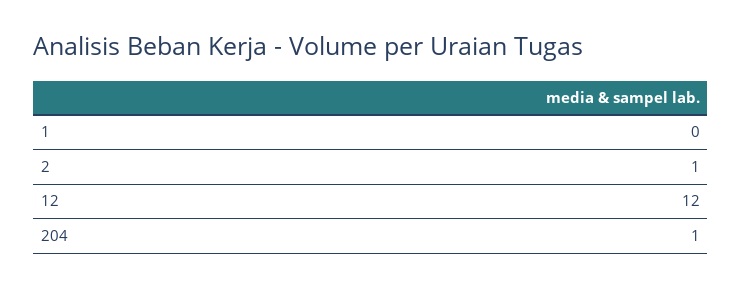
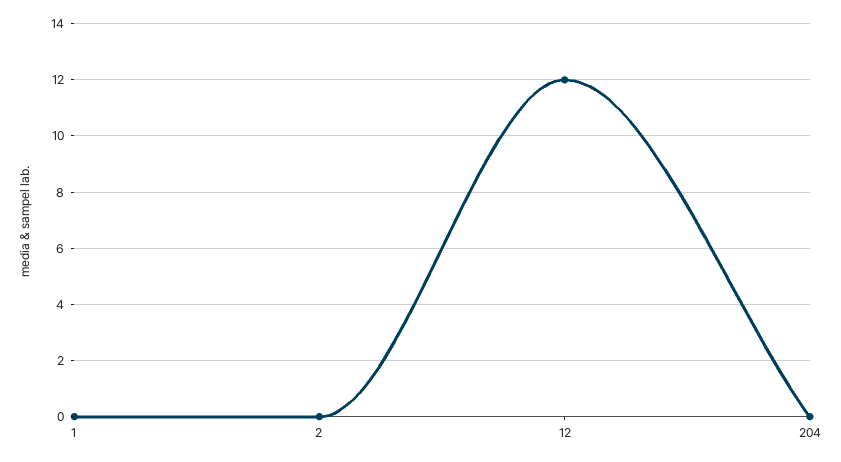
  {
    "1": 0,
-   "2": 1,
+   "2": 0,
    "12": 12,
-   "204": 1
+   "204": 0
  }

